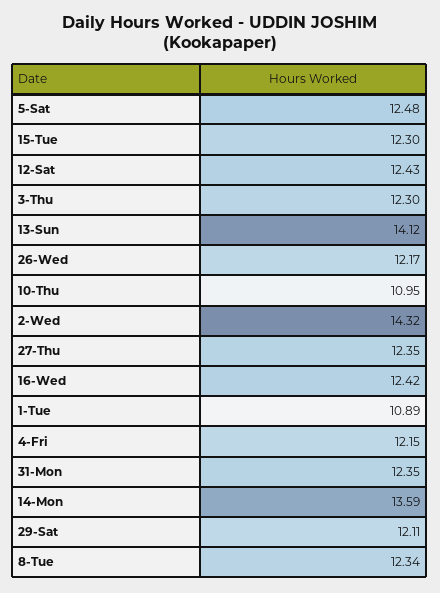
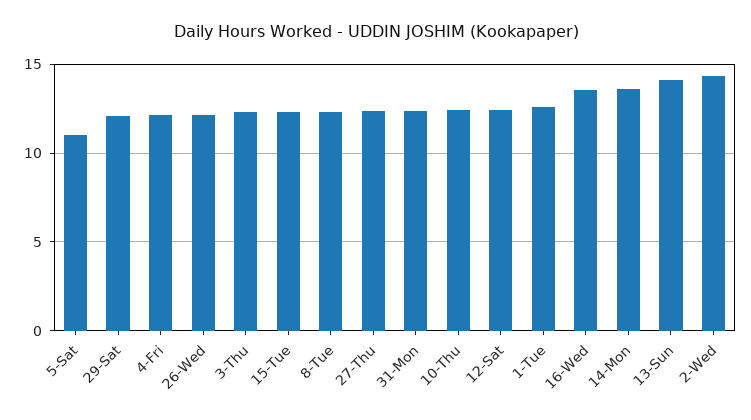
  {
-   "5-Sat": 12.48,
+   "5-Sat": 11,
    "15-Tue": 12.3,
    "12-Sat": 12.43,
    "3-Thu": 12.3,
    "13-Sun": 14.12,
    "26-Wed": 12.17,
-   "10-Thu": 10.95,
+   "10-Thu": 12.5,
    "2-Wed": 14.32,
    "27-Thu": 12.35,
-   "16-Wed": 12.42,
+   "16-Wed": 13.5,
-   "1-Tue": 10.89,
+   "1-Tue": 12.5,
    "4-Fri": 12.15,
    "31-Mon": 12.35,
    "14-Mon": 13.59,
    "29-Sat": 12.11,
    "8-Tue": 12.34
  }

